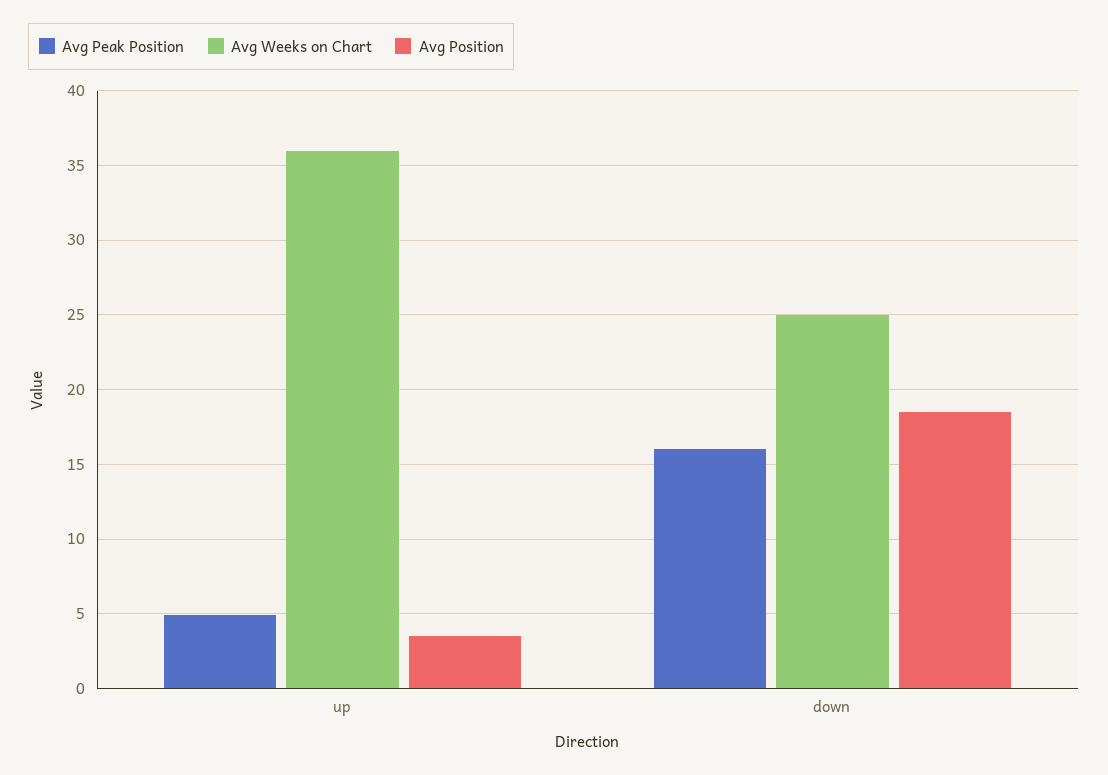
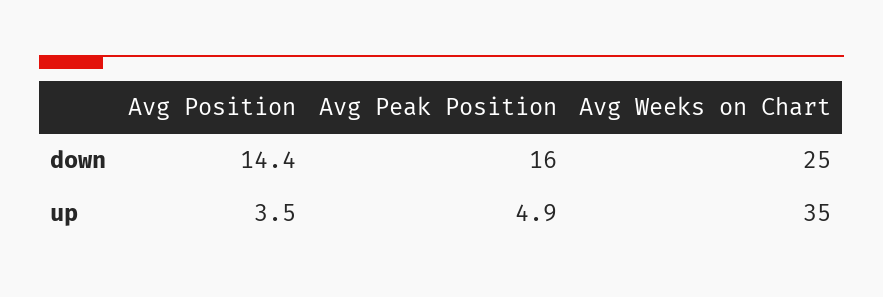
  {
    "Avg Peak Position": {
      "up": 4.9,
      "down": 16
    },
    "Avg Weeks on Chart": {
-     "up": 36,
+     "up": 35,
      "down": 25
    },
    "Avg Position": {
      "up": 3.5,
-     "down": 18.5
+     "down": 14.4
    }
  }

